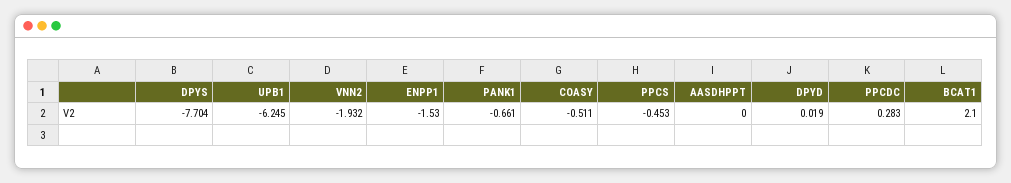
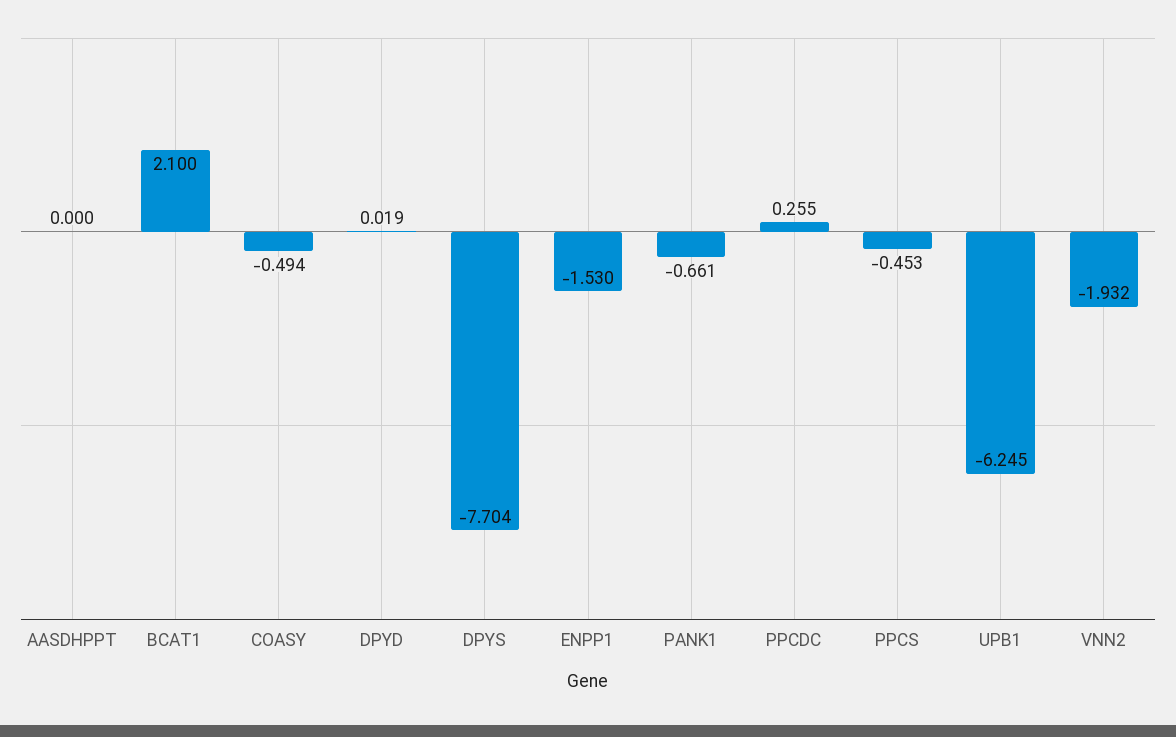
  {
    "DPYS": -7.704,
    "UPB1": -6.245,
    "VNN2": -1.932,
    "ENPP1": -1.53,
    "PANK1": -0.661,
-   "COASY": -0.511,
+   "COASY": -0.494,
    "PPCS": -0.453,
    "AASDHPPT": 0,
    "DPYD": 0.019,
-   "PPCDC": 0.283,
+   "PPCDC": 0.255,
    "BCAT1": 2.1
  }

